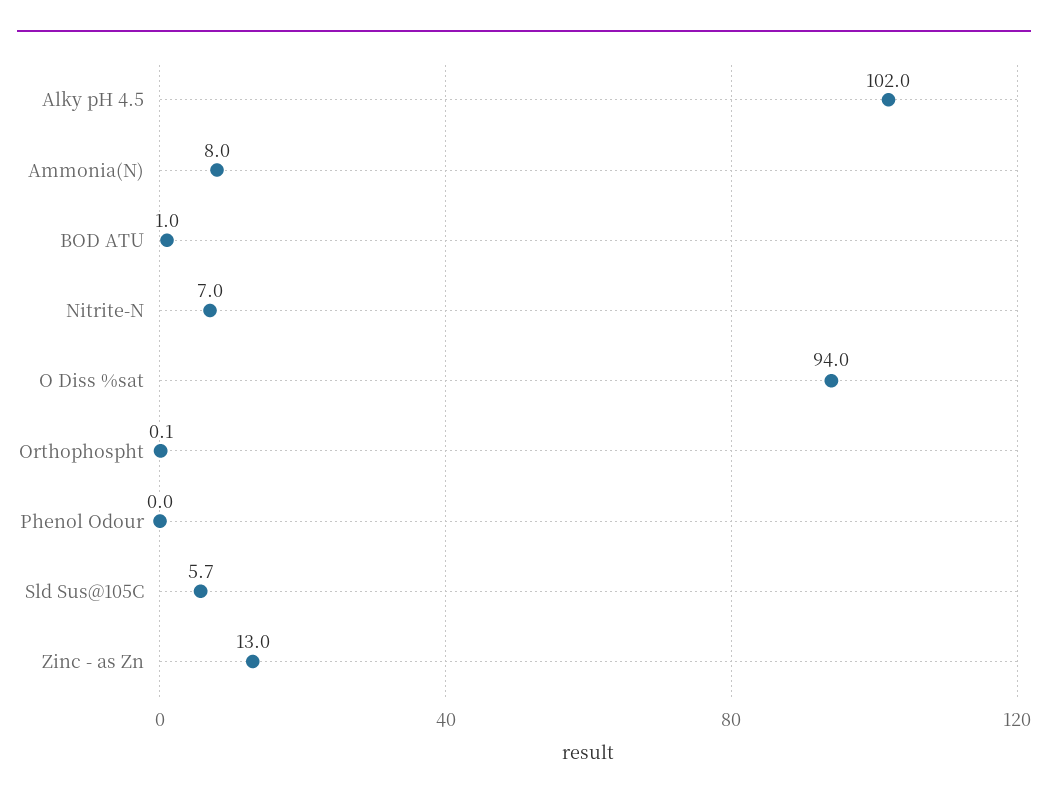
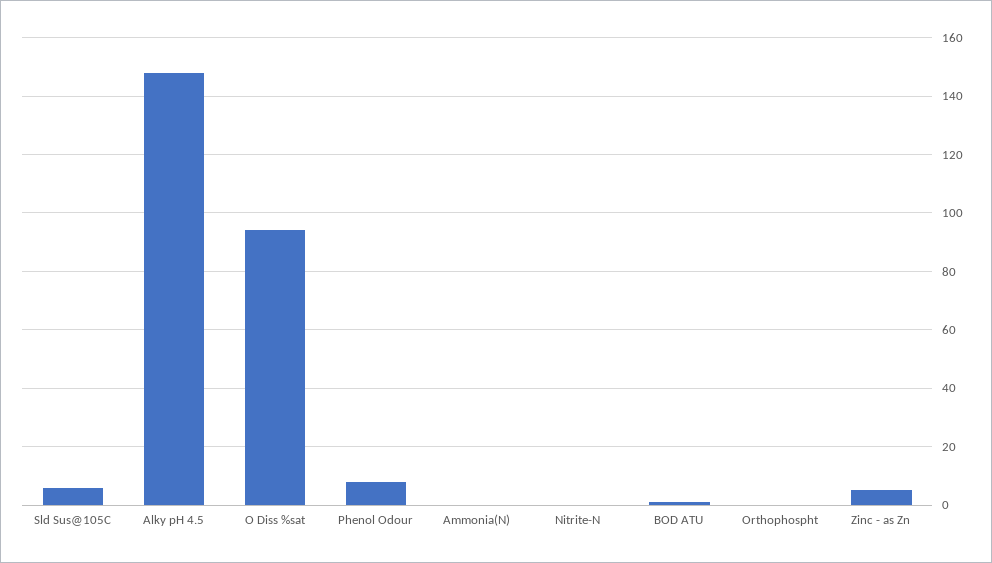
  {
-   "Alky pH 4.5": 102,
+   "Alky pH 4.5": 147.5,
-   "Ammonia(N)": 8,
+   "Ammonia(N)": 0,
    "BOD ATU": 1,
-   "Nitrite-N": 7,
+   "Nitrite-N": 0,
    "O Diss %sat": 94,
    "Orthophospht": 0.1,
-   "Phenol Odour": 0,
+   "Phenol Odour": 7.5,
    "Sld Sus@105C": 5.7,
-   "Zinc - as Zn": 13
+   "Zinc - as Zn": 5
  }

